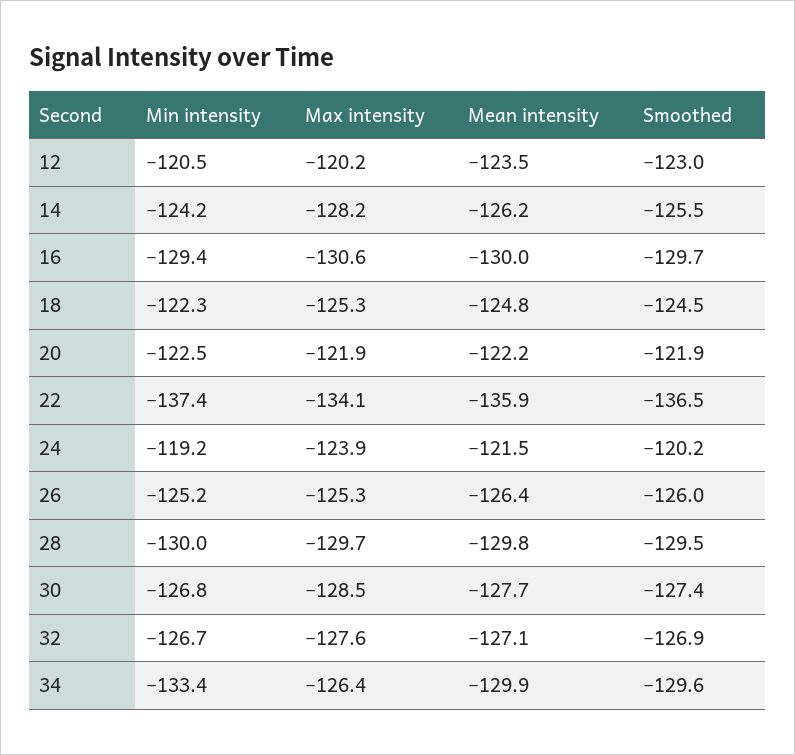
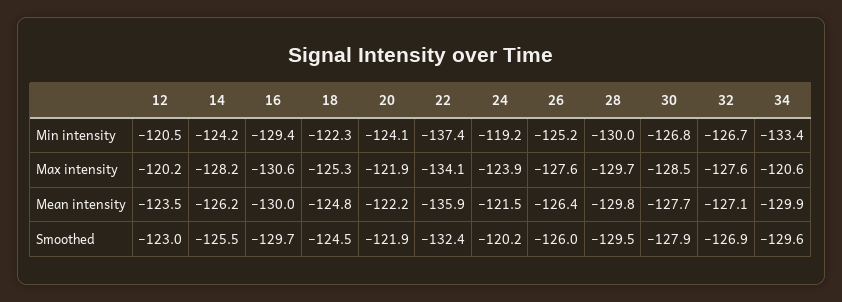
  {
    "Min intensity": {
      "12": -120.5,
      "14": -124.2,
      "16": -129.4,
      "18": -122.3,
-     "20": -122.5,
+     "20": -124.1,
      "22": -137.4,
      "24": -119.2,
      "26": -125.2,
      "28": -130,
      "30": -126.8,
      "32": -126.7,
      "34": -133.4
    },
    "Max intensity": {
      "12": -120.2,
      "14": -128.2,
      "16": -130.6,
      "18": -125.3,
      "20": -121.9,
      "22": -134.1,
      "24": -123.9,
-     "26": -125.3,
+     "26": -127.6,
      "28": -129.7,
      "30": -128.5,
      "32": -127.6,
-     "34": -126.4
+     "34": -120.6
    },
    "Mean intensity": {
      "12": -123.5,
      "14": -126.2,
      "16": -130,
      "18": -124.8,
      "20": -122.2,
      "22": -135.9,
      "24": -121.5,
      "26": -126.4,
      "28": -129.8,
      "30": -127.7,
      "32": -127.1,
      "34": -129.9
    },
    "Smoothed": {
      "12": -123,
      "14": -125.5,
      "16": -129.7,
      "18": -124.5,
      "20": -121.9,
-     "22": -136.5,
+     "22": -132.4,
      "24": -120.2,
      "26": -126,
      "28": -129.5,
-     "30": -127.4,
+     "30": -127.9,
      "32": -126.9,
      "34": -129.6
    }
  }

